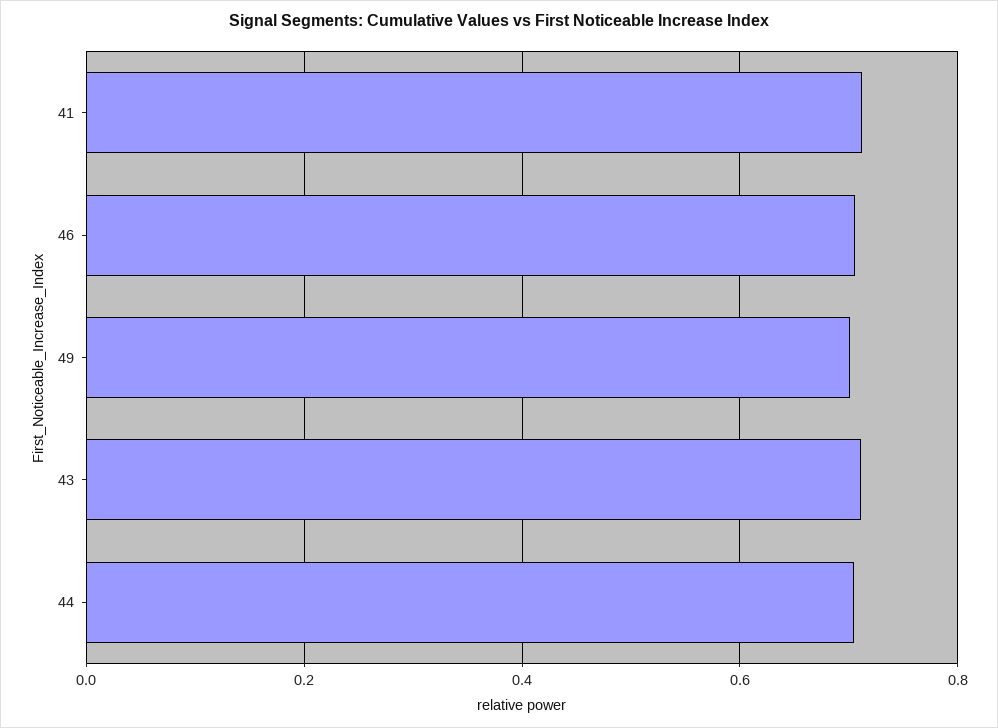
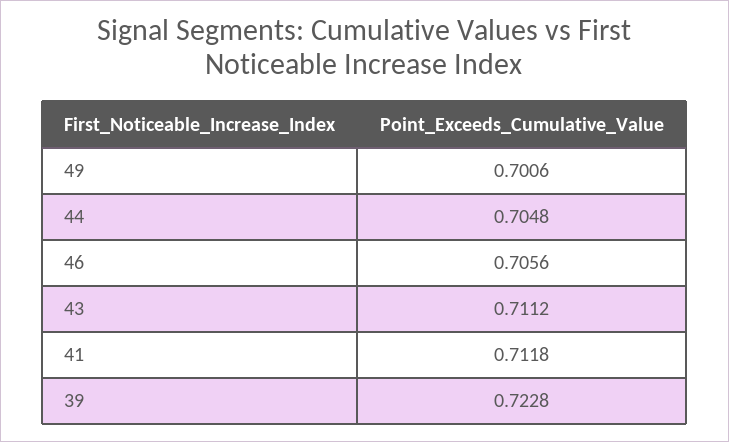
  {
    "41": 0.7118,
    "46": 0.7056,
    "49": 0.7006,
    "43": 0.7112,
-   "44": 0.7048
+   "44": 0.7048,
+   "39": 0.7228
  }

